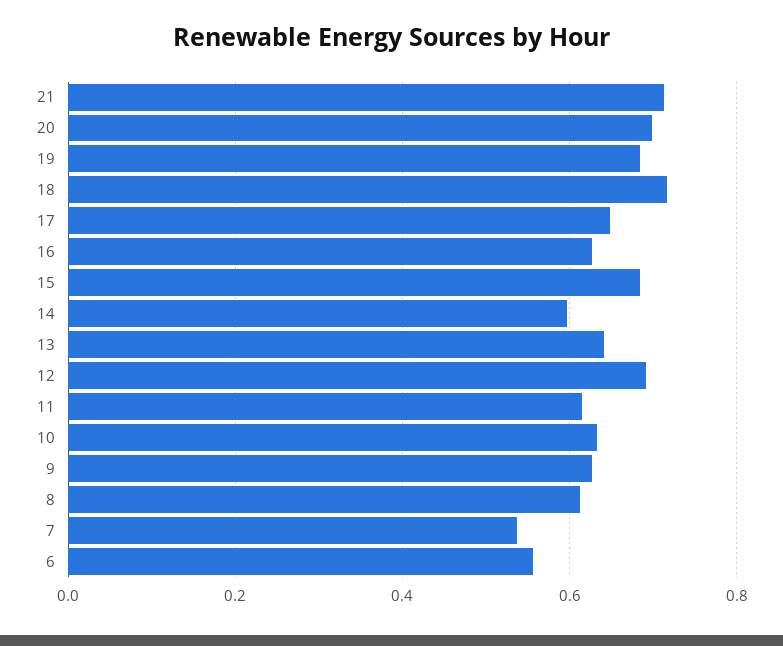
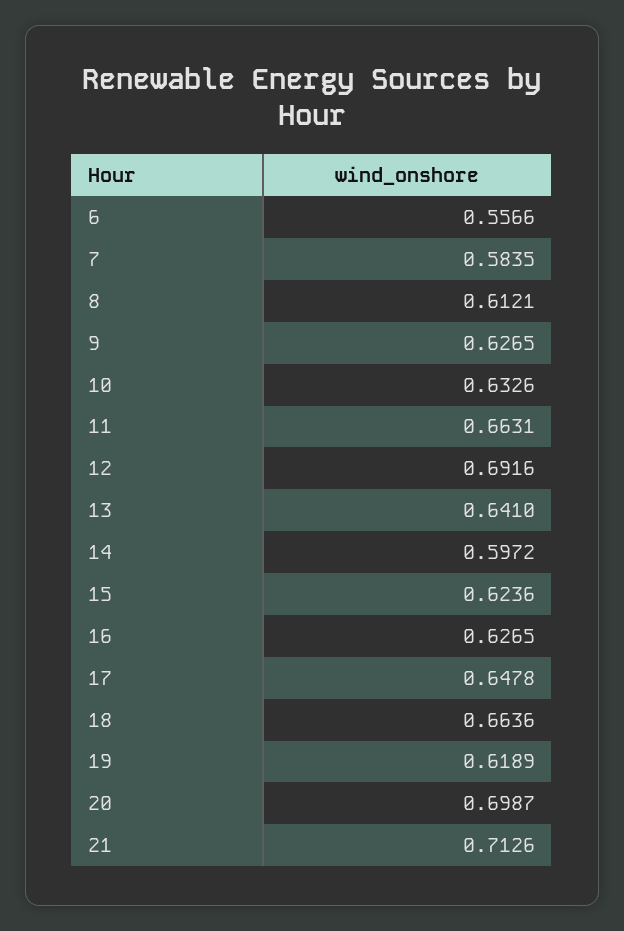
  {
    "21": 0.7126,
    "20": 0.6987,
-   "19": 0.68,
+   "19": 0.6189,
-   "18": 0.72,
+   "18": 0.6636,
    "17": 0.6478,
    "16": 0.6265,
-   "15": 0.68,
+   "15": 0.6236,
    "14": 0.5972,
    "13": 0.641,
    "12": 0.6916,
-   "11": 0.62,
+   "11": 0.6631,
    "10": 0.6326,
    "9": 0.6265,
    "8": 0.6121,
-   "7": 0.54,
+   "7": 0.5835,
    "6": 0.5566
  }

